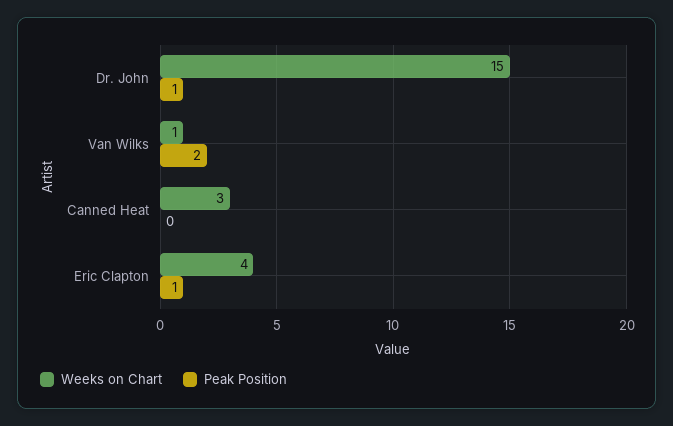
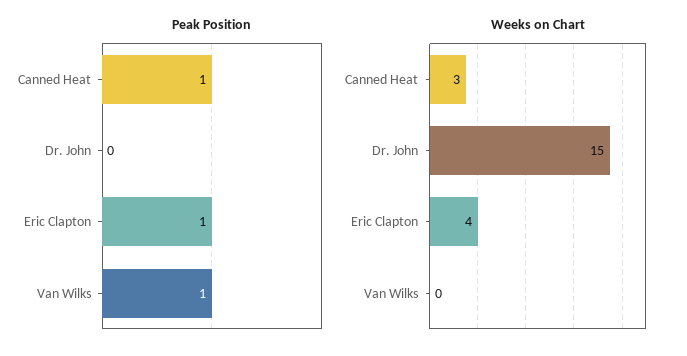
  {
    "Weeks on Chart": {
      "Dr. John": 15,
-     "Van Wilks": 1,
+     "Van Wilks": 0,
      "Canned Heat": 3,
      "Eric Clapton": 4
    },
    "Peak Position": {
-     "Dr. John": 1,
+     "Dr. John": 0,
-     "Van Wilks": 2,
+     "Van Wilks": 1,
-     "Canned Heat": 0,
+     "Canned Heat": 1,
      "Eric Clapton": 1
    }
  }

